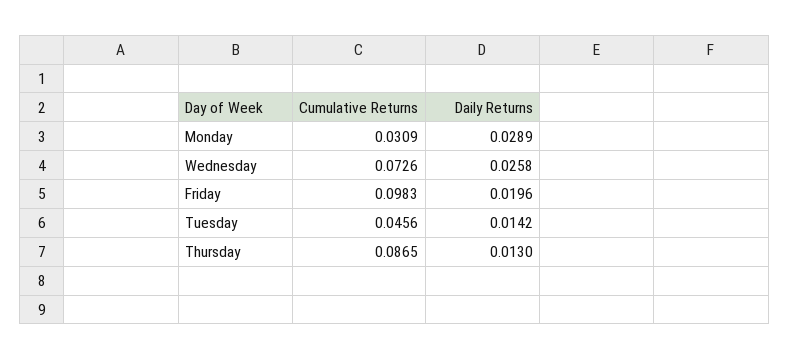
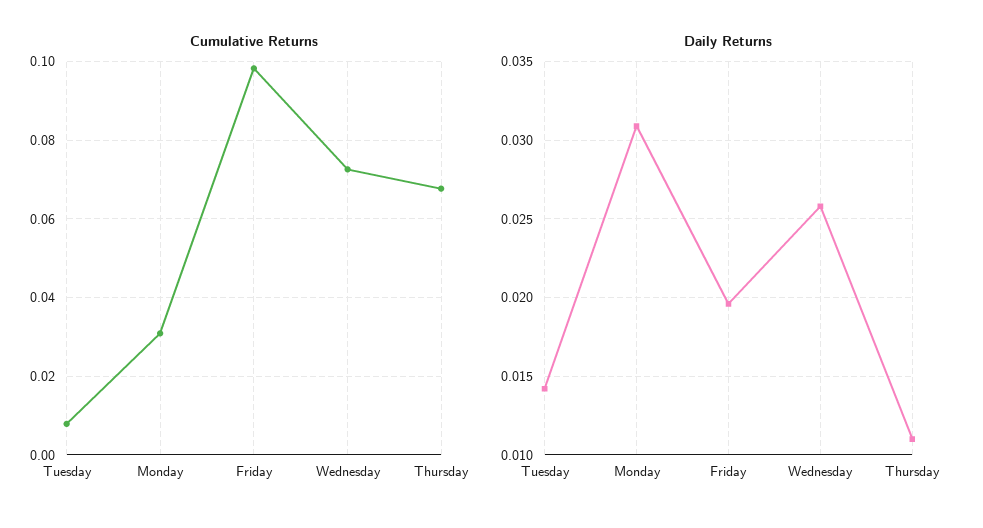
  {
    "Cumulative Returns": {
      "Monday": 0.0309,
      "Wednesday": 0.0726,
      "Friday": 0.0983,
-     "Tuesday": 0.0456,
+     "Tuesday": 0.008,
-     "Thursday": 0.0865
+     "Thursday": 0.068
    },
    "Daily Returns": {
-     "Monday": 0.0289,
+     "Monday": 0.031,
      "Wednesday": 0.0258,
      "Friday": 0.0196,
      "Tuesday": 0.0142,
-     "Thursday": 0.013
+     "Thursday": 0.011
    }
  }

